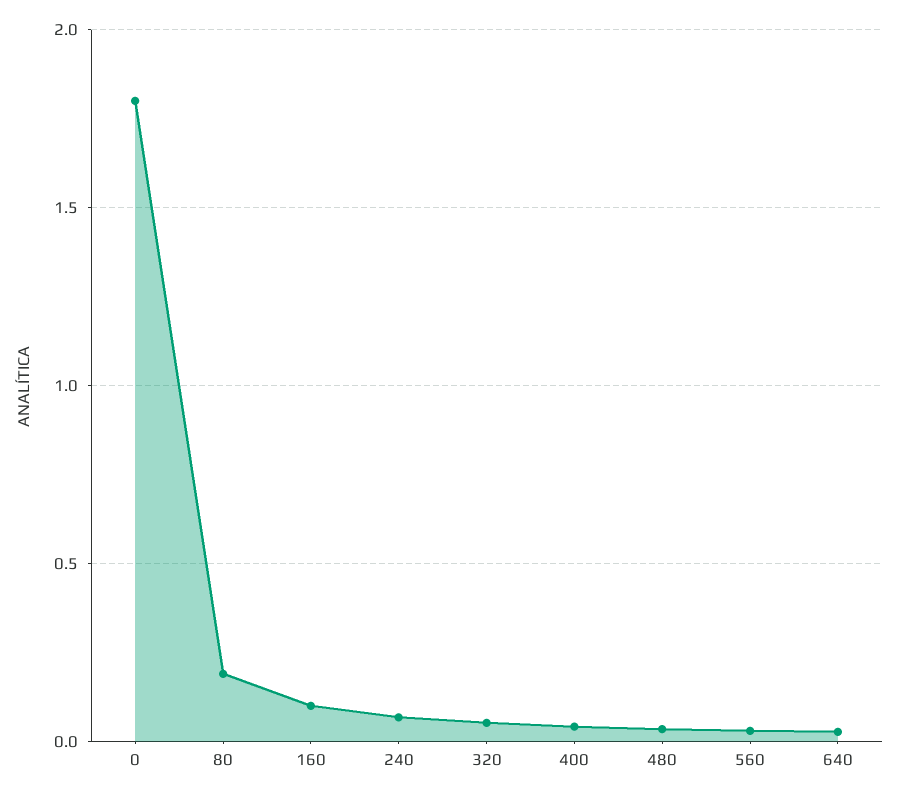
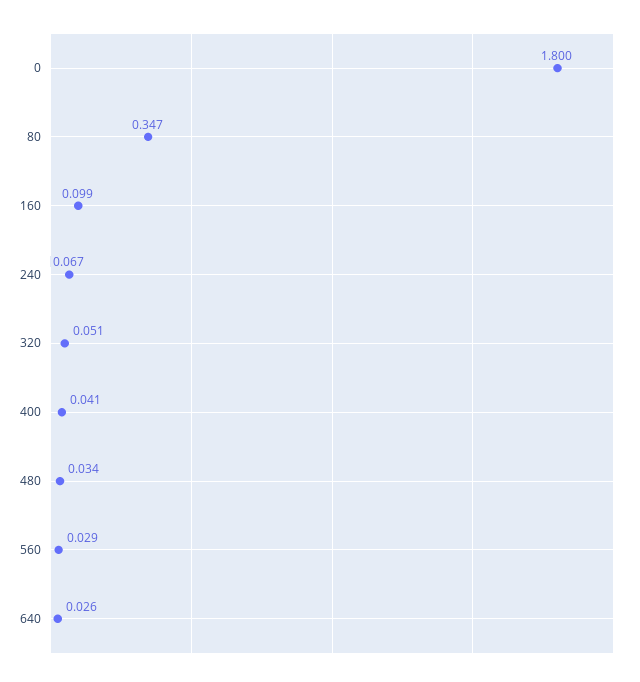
  {
    "0": 1.8,
-   "80": 0.2,
+   "80": 0.347,
    "160": 0.099,
    "240": 0.067,
    "320": 0.051,
    "400": 0.041,
    "480": 0.034,
    "560": 0.029,
    "640": 0.026
  }

